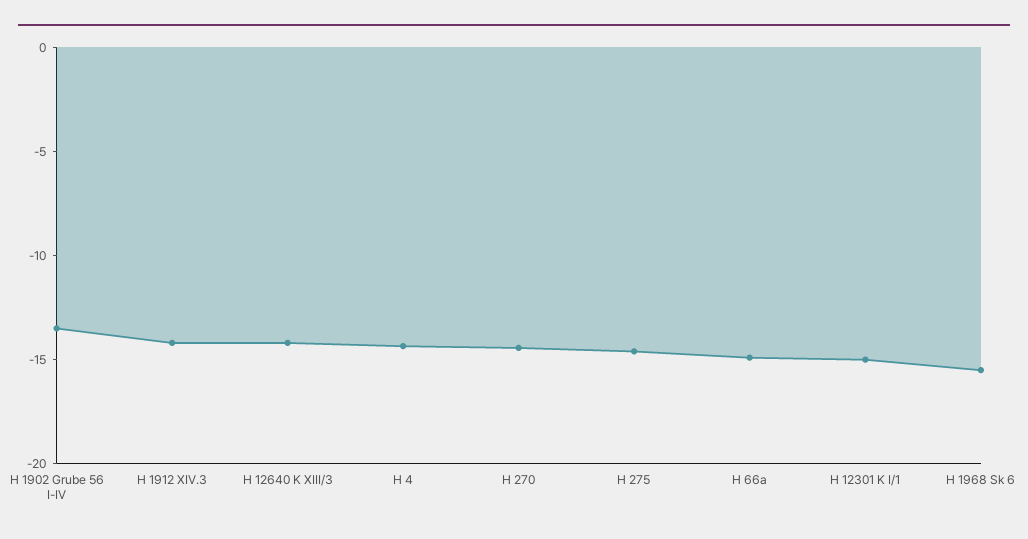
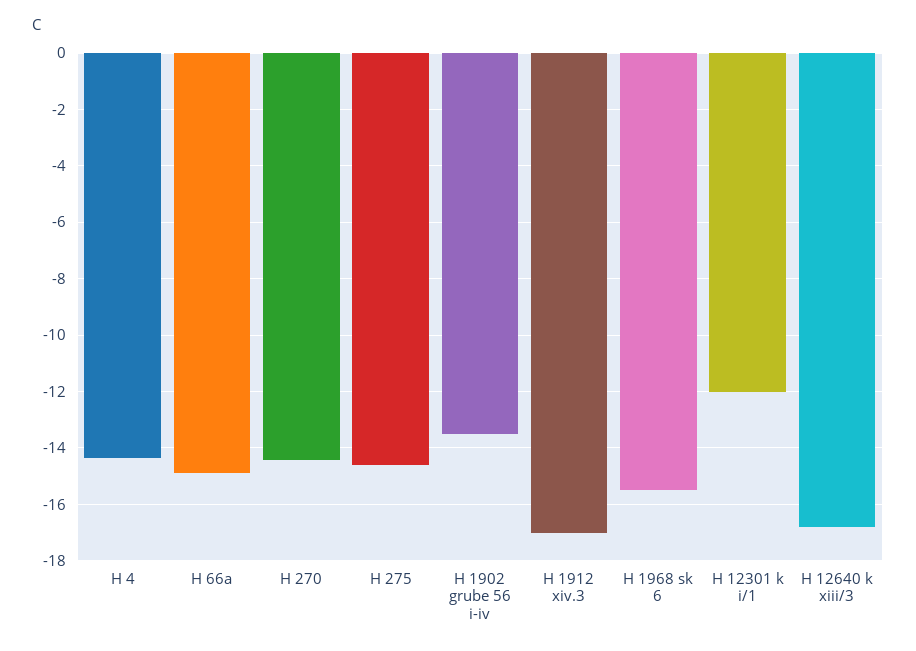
  {
    "H 1902 Grube 56 I-IV": -13.5,
-   "H 1912 XIV.3": -14,
+   "H 1912 XIV.3": -17,
-   "H 12640 K XIII/3": -14,
+   "H 12640 K XIII/3": -16.75,
    "H 4": -14.25,
    "H 270": -14.5,
    "H 275": -14.5,
    "H 66a": -15,
-   "H 12301 K I/1": -15,
+   "H 12301 K I/1": -12,
    "H 1968 Sk 6": -15.5
  }

